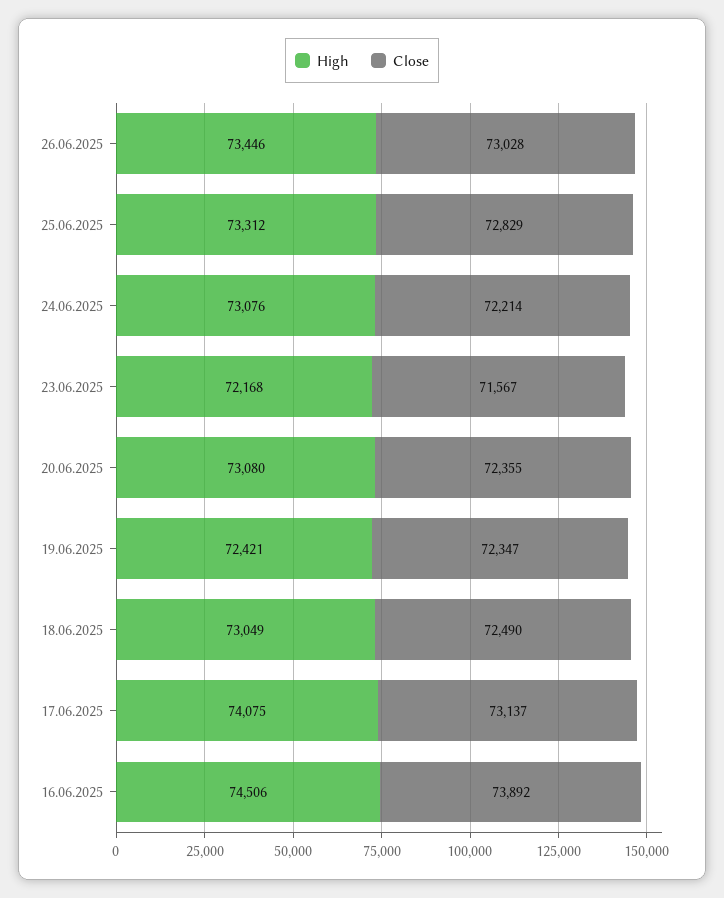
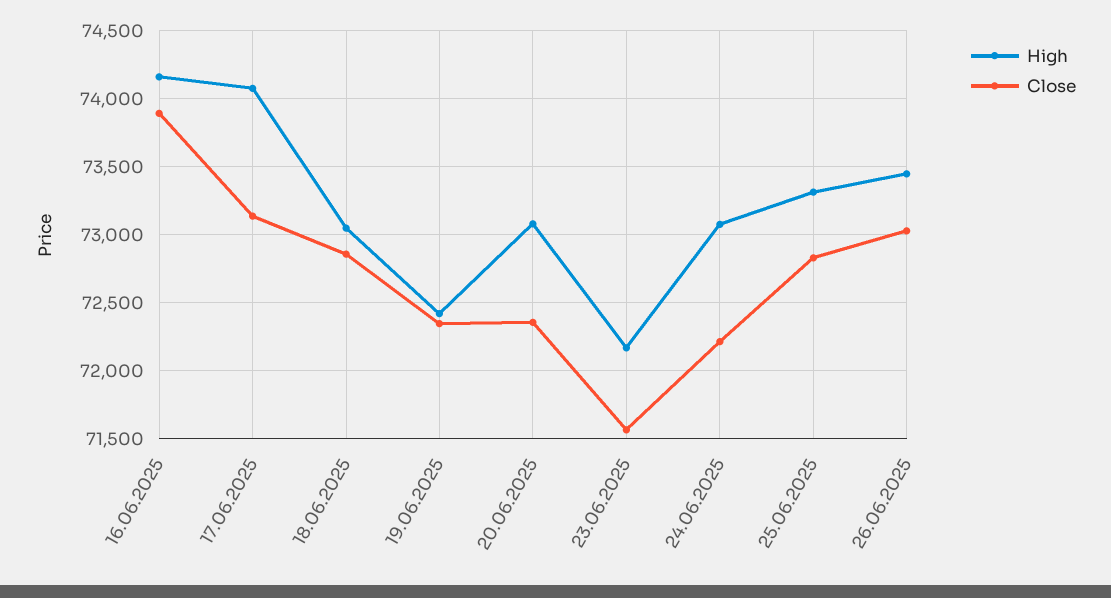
  {
    "High": {
      "26.06.2025": 73446,
      "25.06.2025": 73312,
      "24.06.2025": 73076,
      "23.06.2025": 72168,
      "20.06.2025": 73080,
      "19.06.2025": 72421,
      "18.06.2025": 73049,
      "17.06.2025": 74075,
-     "16.06.2025": 74506
+     "16.06.2025": 74150
    },
    "Close": {
      "26.06.2025": 73028,
      "25.06.2025": 72829,
      "24.06.2025": 72214,
      "23.06.2025": 71567,
      "20.06.2025": 72355,
      "19.06.2025": 72347,
-     "18.06.2025": 72490,
+     "18.06.2025": 72850,
      "17.06.2025": 73137,
      "16.06.2025": 73892
    }
  }

